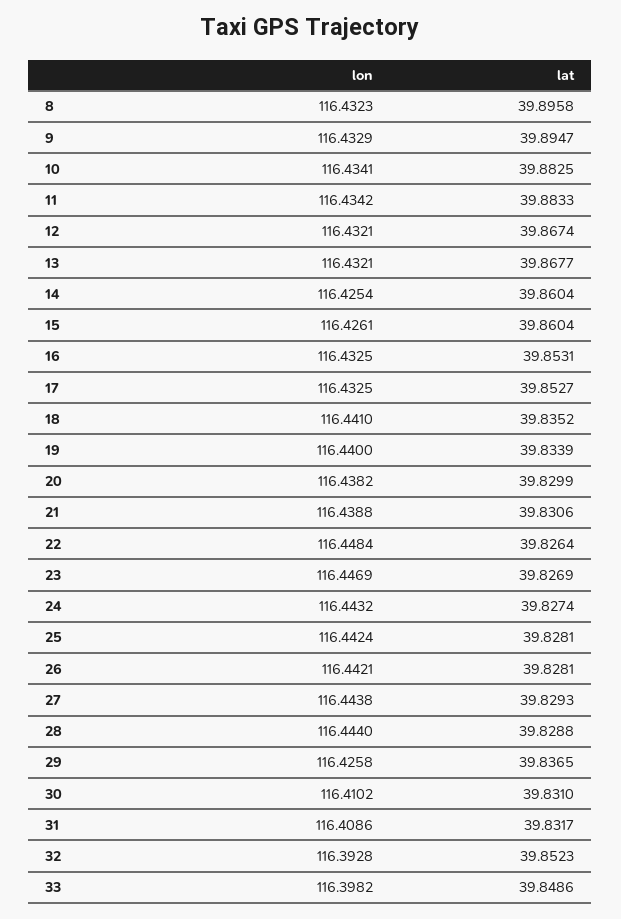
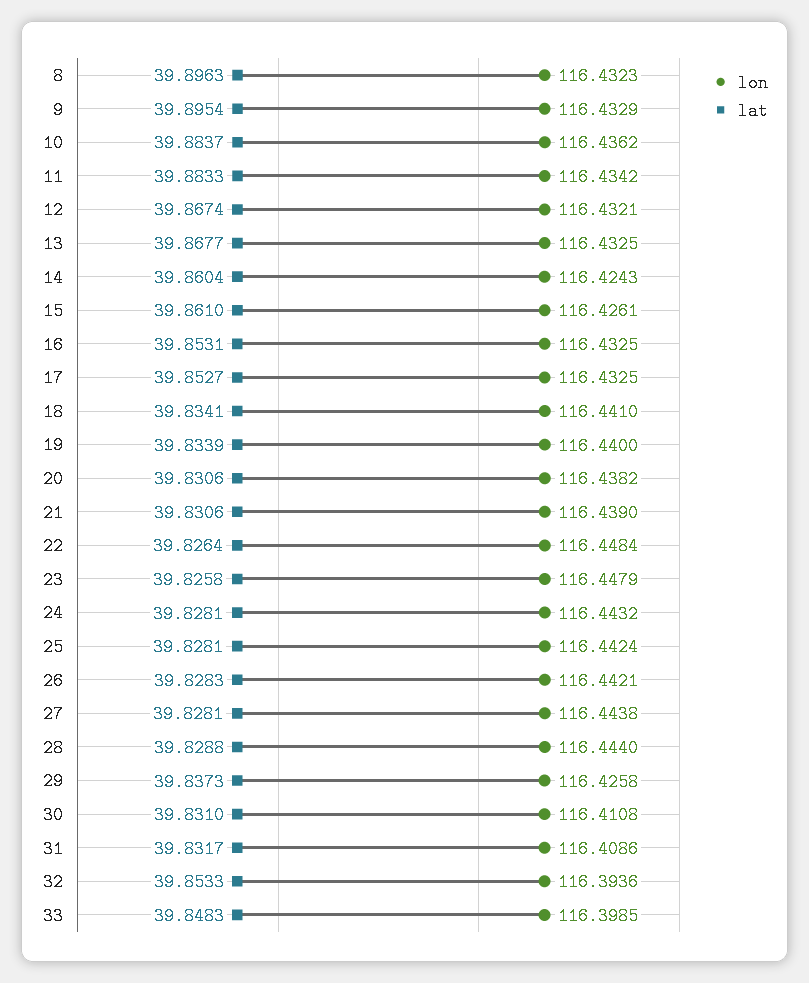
  {
    "lon": {
      "8": 116.4323,
      "9": 116.4329,
-     "10": 116.4341,
+     "10": 116.4362,
      "11": 116.4342,
      "12": 116.4321,
-     "13": 116.4321,
+     "13": 116.4325,
-     "14": 116.4254,
+     "14": 116.4243,
      "15": 116.4261,
      "16": 116.4325,
      "17": 116.4325,
      "18": 116.441,
      "19": 116.44,
      "20": 116.4382,
-     "21": 116.4388,
+     "21": 116.439,
      "22": 116.4484,
-     "23": 116.4469,
+     "23": 116.4479,
      "24": 116.4432,
      "25": 116.4424,
      "26": 116.4421,
      "27": 116.4438,
      "28": 116.444,
      "29": 116.4258,
-     "30": 116.4102,
+     "30": 116.4108,
      "31": 116.4086,
-     "32": 116.3928,
+     "32": 116.3936,
-     "33": 116.3982
+     "33": 116.3985
    },
    "lat": {
-     "8": 39.8958,
+     "8": 39.8963,
-     "9": 39.8947,
+     "9": 39.8954,
-     "10": 39.8825,
+     "10": 39.8837,
      "11": 39.8833,
      "12": 39.8674,
      "13": 39.8677,
      "14": 39.8604,
-     "15": 39.8604,
+     "15": 39.861,
      "16": 39.8531,
      "17": 39.8527,
-     "18": 39.8352,
+     "18": 39.8341,
      "19": 39.8339,
-     "20": 39.8299,
+     "20": 39.8306,
      "21": 39.8306,
      "22": 39.8264,
-     "23": 39.8269,
+     "23": 39.8258,
-     "24": 39.8274,
+     "24": 39.8281,
      "25": 39.8281,
-     "26": 39.8281,
+     "26": 39.8283,
-     "27": 39.8293,
+     "27": 39.8281,
      "28": 39.8288,
-     "29": 39.8365,
+     "29": 39.8373,
      "30": 39.831,
      "31": 39.8317,
-     "32": 39.8523,
+     "32": 39.8533,
-     "33": 39.8486
+     "33": 39.8483
    }
  }

